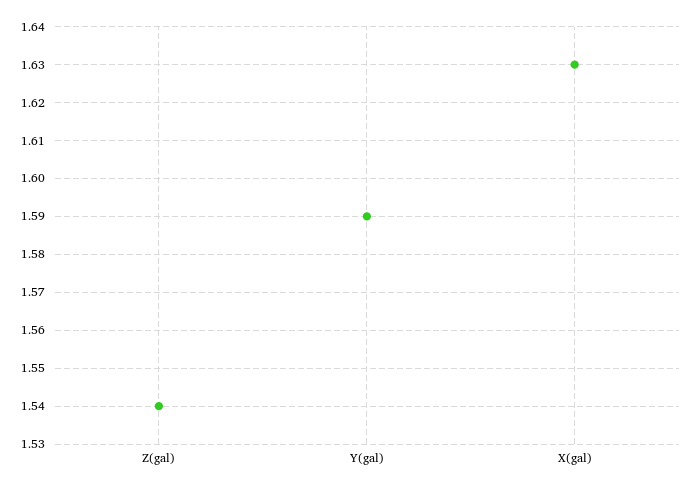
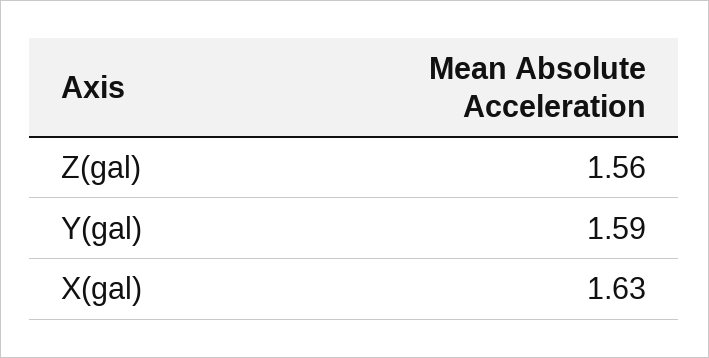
  {
-   "Z(gal)": 1.54,
+   "Z(gal)": 1.56,
    "Y(gal)": 1.59,
    "X(gal)": 1.63
  }

